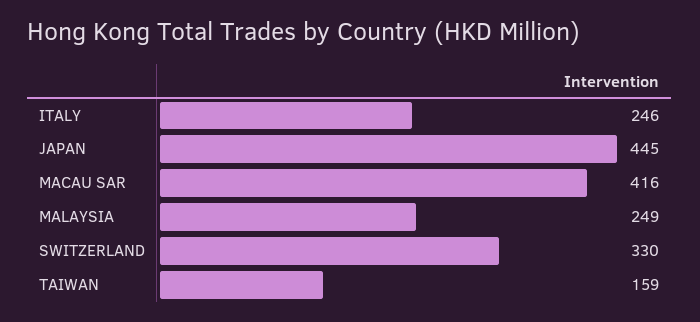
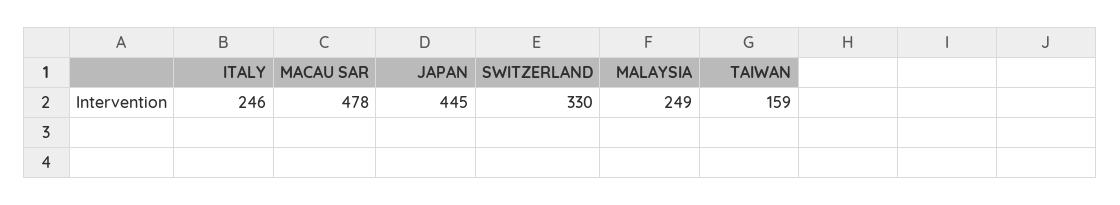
  {
    "ITALY": 246,
    "JAPAN": 445,
-   "MACAU SAR": 416,
+   "MACAU SAR": 478,
    "MALAYSIA": 249,
    "SWITZERLAND": 330,
    "TAIWAN": 159
  }

